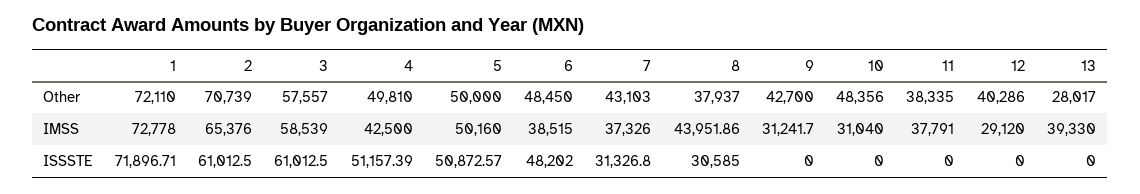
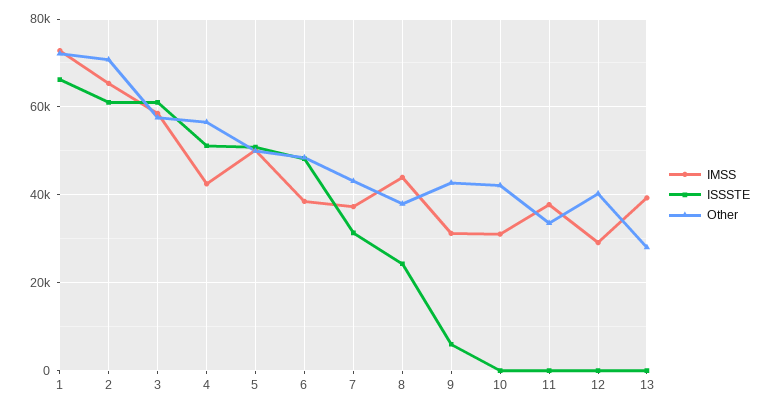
  {
    "Other": {
      "1": 72110,
      "2": 70739,
      "3": 57557,
-     "4": 49810,
+     "4": 56000,
      "5": 50000,
      "6": 48450,
      "7": 43103,
      "8": 37937,
      "9": 42700,
-     "10": 48356,
+     "10": 42000,
-     "11": 38335,
+     "11": 34000,
      "12": 40286,
      "13": 28017
    },
    "IMSS": {
      "1": 72778,
      "2": 65376,
      "3": 58539,
      "4": 42500,
      "5": 50160,
      "6": 38515,
      "7": 37326,
      "8": 43951.86,
      "9": 31241.7,
      "10": 31040,
      "11": 37791,
      "12": 29120,
      "13": 39330
    },
    "ISSSTE": {
-     "1": 71896.71,
+     "1": 66000,
      "2": 61012.5,
      "3": 61012.5,
      "4": 51157.39,
      "5": 50872.57,
      "6": 48202,
      "7": 31326.8,
-     "8": 30585,
+     "8": 24000,
-     "9": 0,
+     "9": 6000,
      "10": 0,
      "11": 0,
      "12": 0,
      "13": 0
    }
  }

